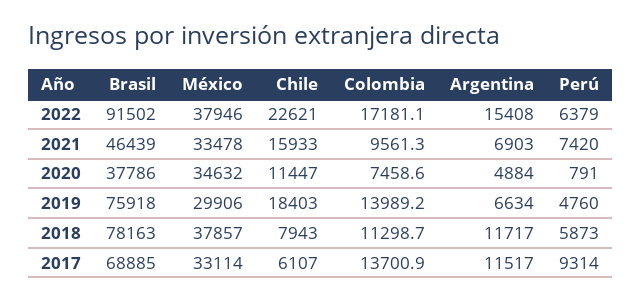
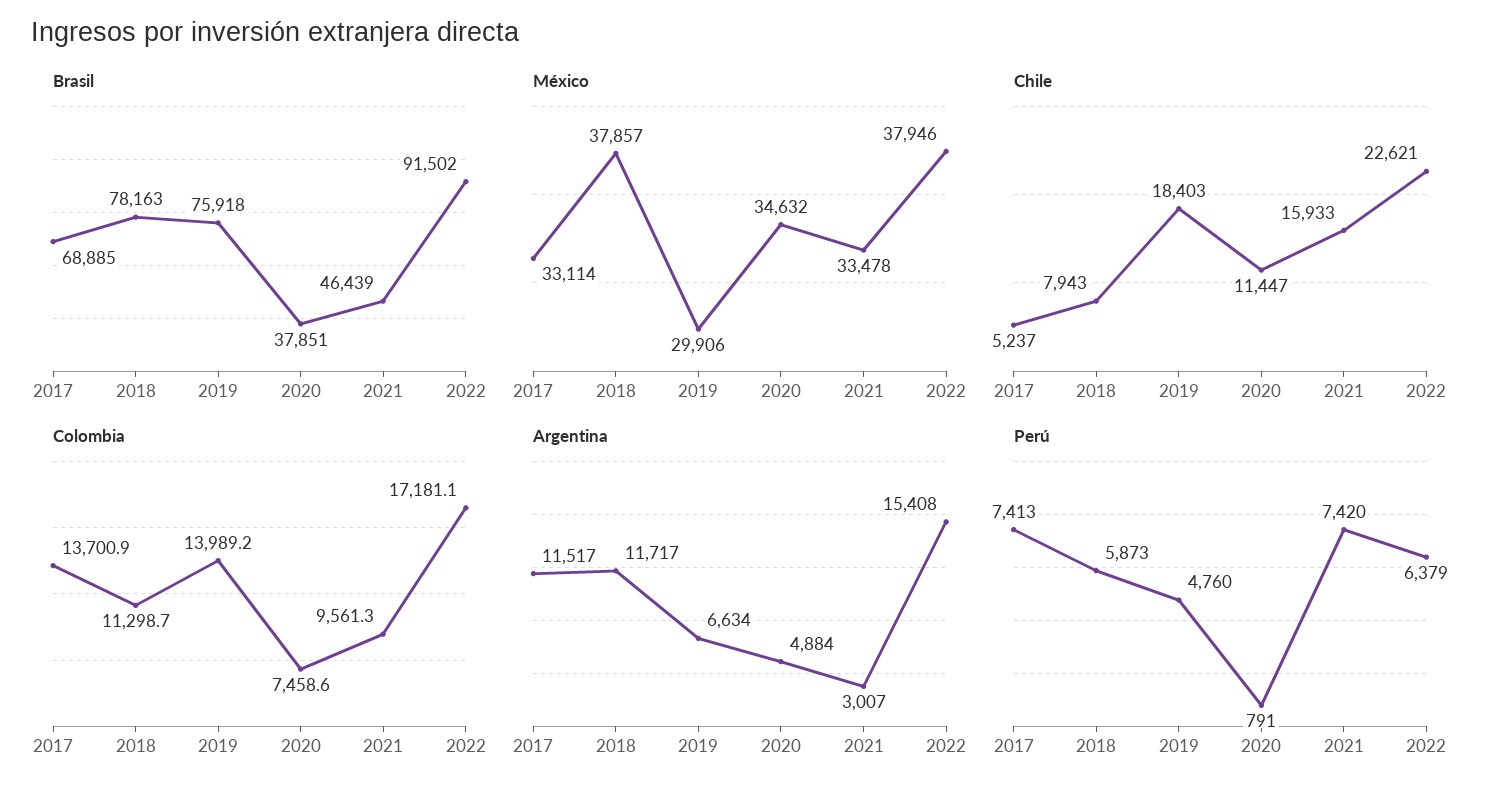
  {
    "Brasil": {
      "2022": 91502,
      "2021": 46439,
-     "2020": 37786,
+     "2020": 37851,
      "2019": 75918,
      "2018": 78163,
      "2017": 68885
    },
    "México": {
      "2022": 37946,
      "2021": 33478,
      "2020": 34632,
      "2019": 29906,
      "2018": 37857,
      "2017": 33114
    },
    "Chile": {
      "2022": 22621,
      "2021": 15933,
      "2020": 11447,
      "2019": 18403,
      "2018": 7943,
-     "2017": 6107
+     "2017": 5237
    },
    "Colombia": {
      "2022": 17181.1,
      "2021": 9561.3,
      "2020": 7458.6,
      "2019": 13989.2,
      "2018": 11298.7,
      "2017": 13700.9
    },
    "Argentina": {
      "2022": 15408,
-     "2021": 6903,
+     "2021": 3007,
      "2020": 4884,
      "2019": 6634,
      "2018": 11717,
      "2017": 11517
    },
    "Perú": {
      "2022": 6379,
      "2021": 7420,
      "2020": 791,
      "2019": 4760,
      "2018": 5873,
-     "2017": 9314
+     "2017": 7413
    }
  }

